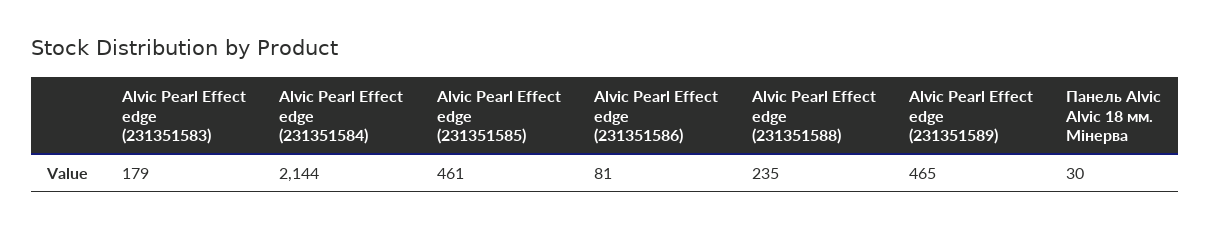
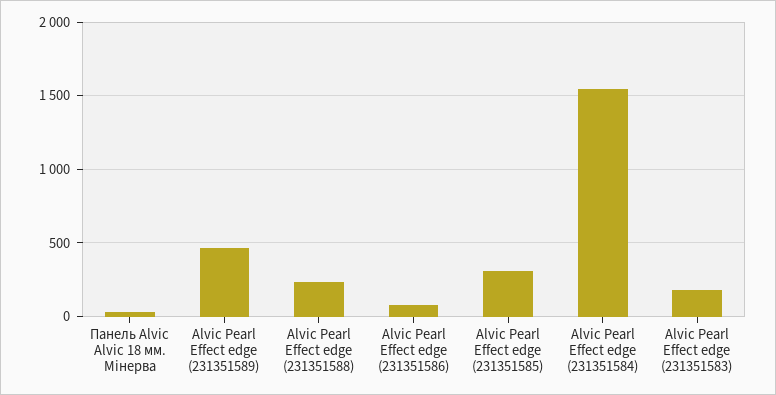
  {
    "Alvic Pearl Effect edge (231351583)": 179,
-   "Alvic Pearl Effect edge (231351584)": 2144,
+   "Alvic Pearl Effect edge (231351584)": 1550,
-   "Alvic Pearl Effect edge (231351585)": 461,
+   "Alvic Pearl Effect edge (231351585)": 300,
    "Alvic Pearl Effect edge (231351586)": 81,
    "Alvic Pearl Effect edge (231351588)": 235,
    "Alvic Pearl Effect edge (231351589)": 465,
    "Панель Alvic Alvic 18 мм. Мінерва": 30
  }

